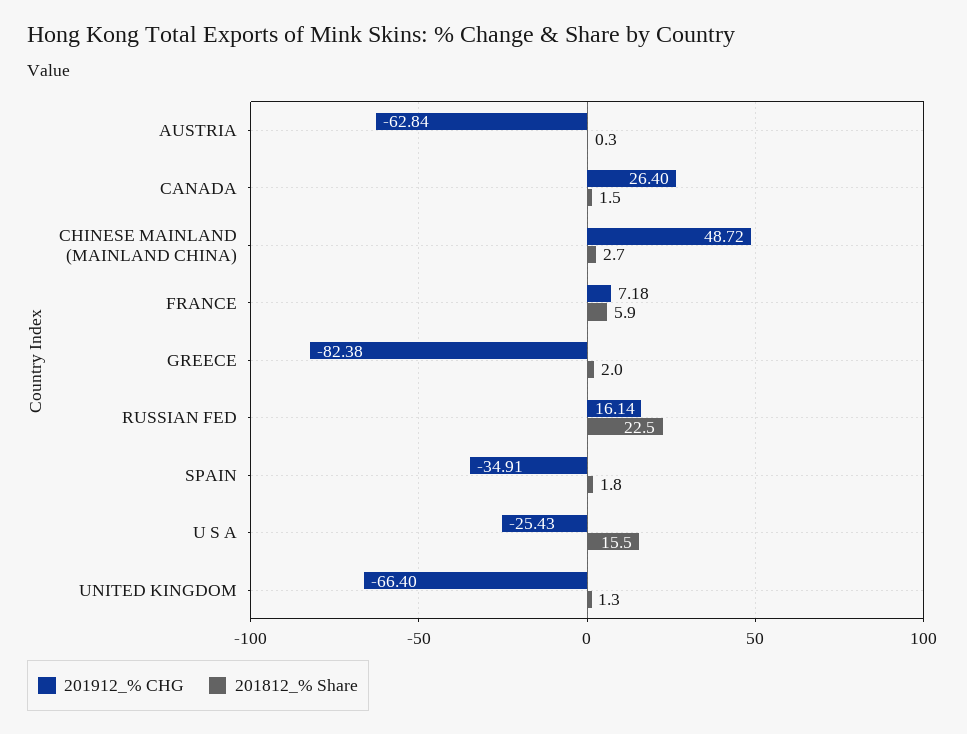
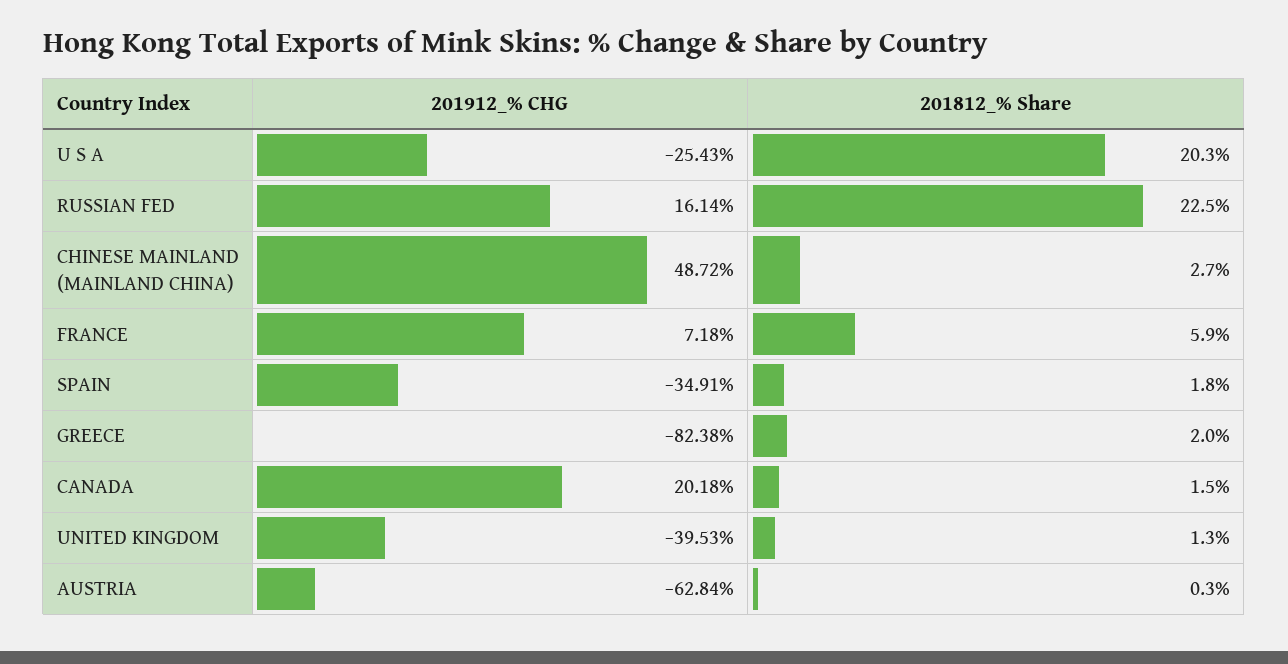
  {
    "201912_% CHG": {
      "AUSTRIA": -62.84,
-     "CANADA": 26.4,
+     "CANADA": 20.18,
      "CHINESE MAINLAND (MAINLAND CHINA)": 48.72,
      "FRANCE": 7.18,
      "GREECE": -82.38,
      "RUSSIAN FED": 16.14,
      "SPAIN": -34.91,
      "U S A": -25.43,
-     "UNITED KINGDOM": -66.4
+     "UNITED KINGDOM": -39.53
    },
    "201812_% Share": {
      "AUSTRIA": 0.3,
      "CANADA": 1.5,
      "CHINESE MAINLAND (MAINLAND CHINA)": 2.7,
      "FRANCE": 5.9,
      "GREECE": 2,
      "RUSSIAN FED": 22.5,
      "SPAIN": 1.8,
-     "U S A": 15.5,
+     "U S A": 20.3,
      "UNITED KINGDOM": 1.3
    }
  }

